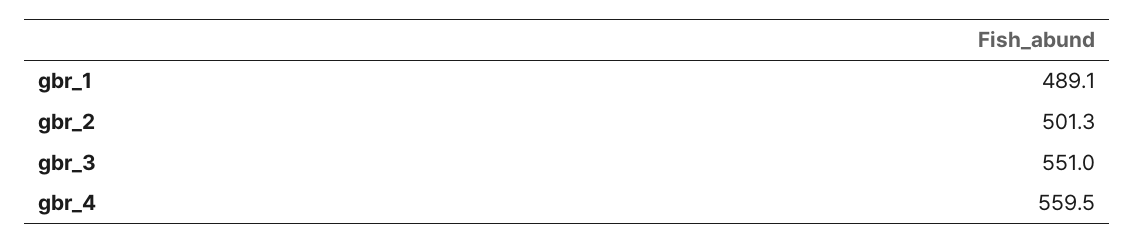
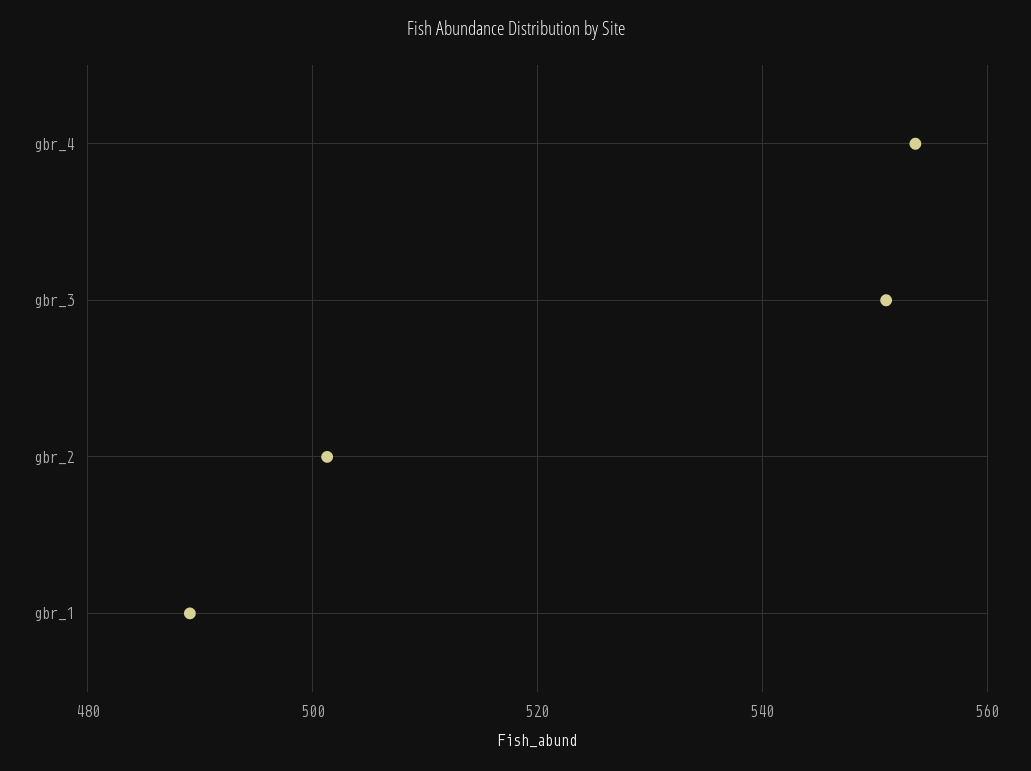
  {
    "gbr_1": 489.1,
    "gbr_2": 501.3,
    "gbr_3": 551,
-   "gbr_4": 559.5
+   "gbr_4": 554
  }

